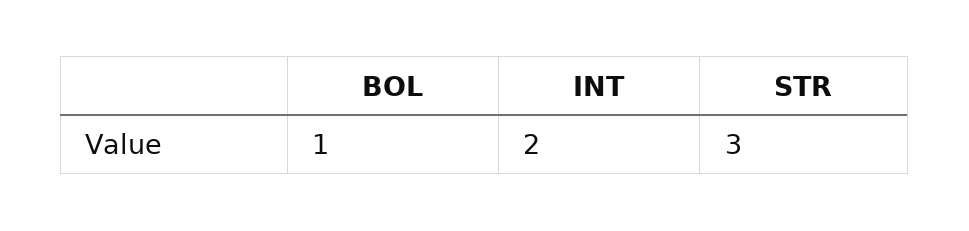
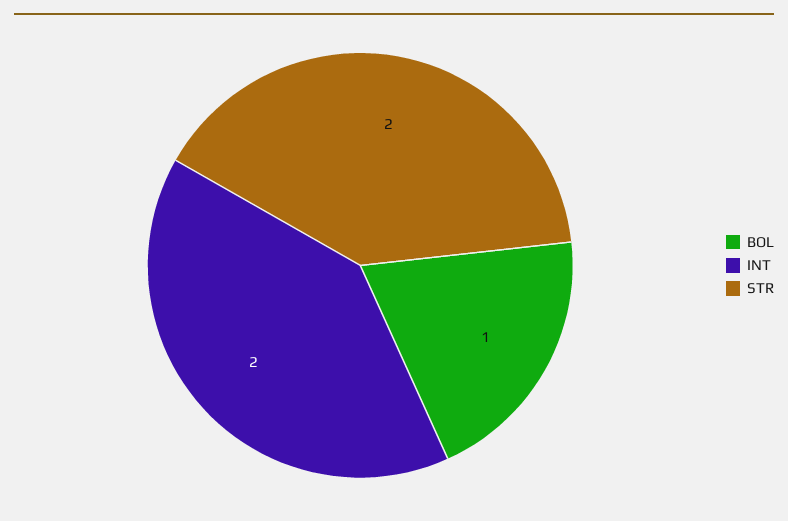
  {
    "BOL": 1,
    "INT": 2,
-   "STR": 3
+   "STR": 2
  }

